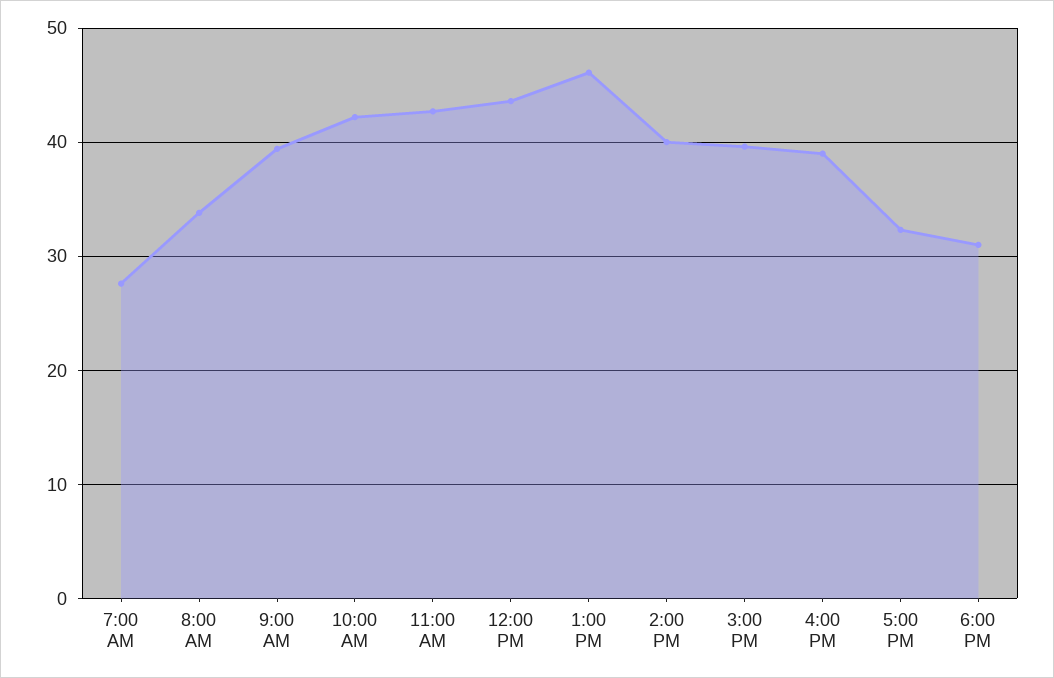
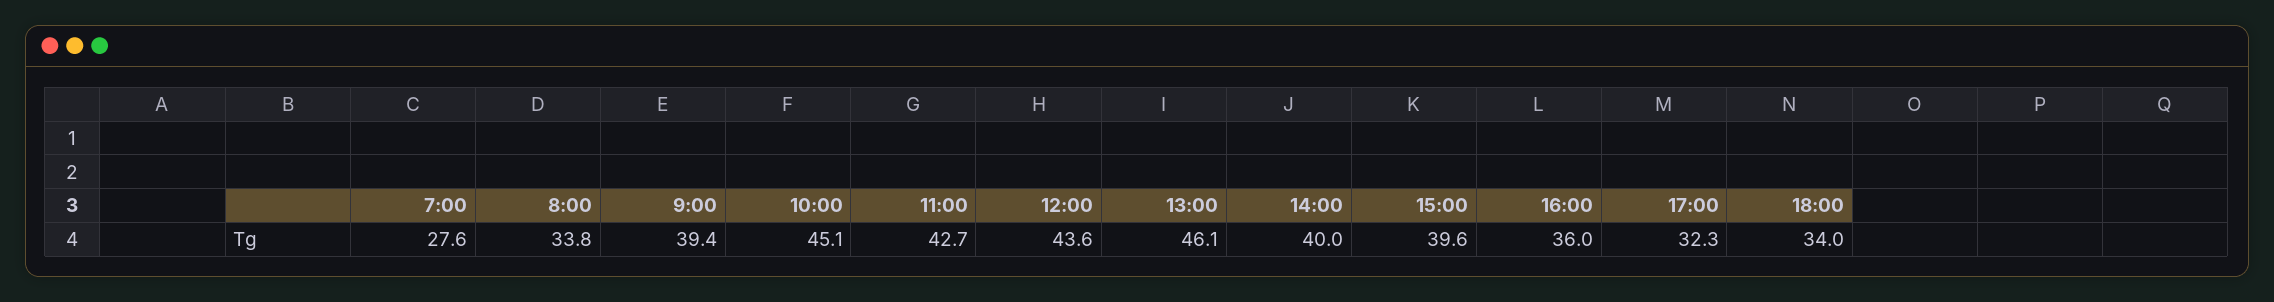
  {
    "7:00 AM": 27.6,
    "8:00 AM": 33.8,
    "9:00 AM": 39.4,
-   "10:00 AM": 42,
+   "10:00 AM": 45.1,
    "11:00 AM": 42.7,
    "12:00 PM": 43.6,
    "1:00 PM": 46.1,
    "2:00 PM": 40,
    "3:00 PM": 39.6,
-   "4:00 PM": 39,
+   "4:00 PM": 36,
    "5:00 PM": 32.3,
-   "6:00 PM": 31
+   "6:00 PM": 34
  }

